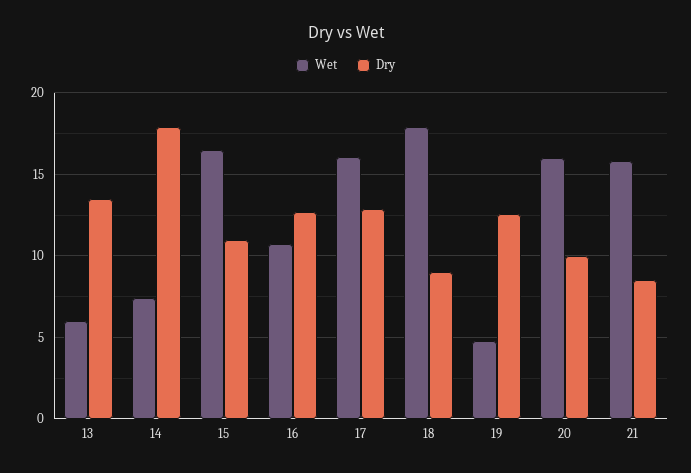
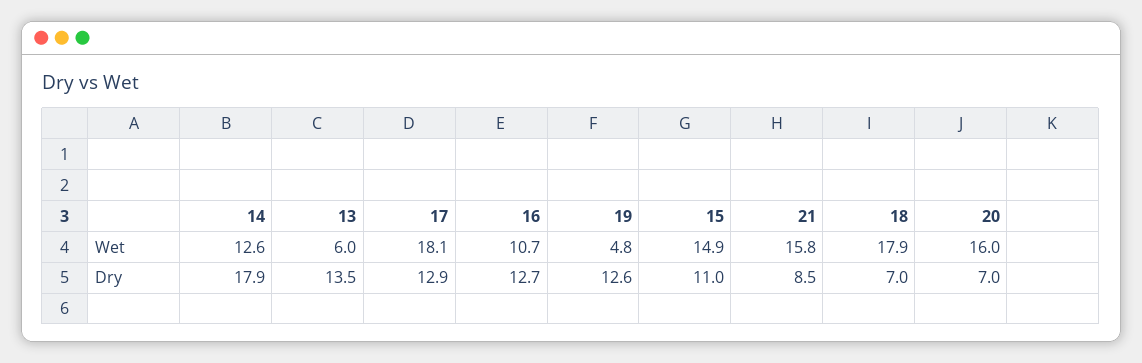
  {
    "Wet": {
      "13": 6,
-     "14": 7.5,
+     "14": 12.6,
-     "15": 16.5,
+     "15": 14.9,
      "16": 10.7,
-     "17": 16,
+     "17": 18.1,
      "18": 17.9,
      "19": 4.8,
      "20": 16,
      "21": 15.8
    },
    "Dry": {
      "13": 13.5,
      "14": 17.9,
      "15": 11,
      "16": 12.7,
      "17": 12.9,
-     "18": 9,
+     "18": 7,
      "19": 12.6,
-     "20": 10,
+     "20": 7,
      "21": 8.5
    }
  }

